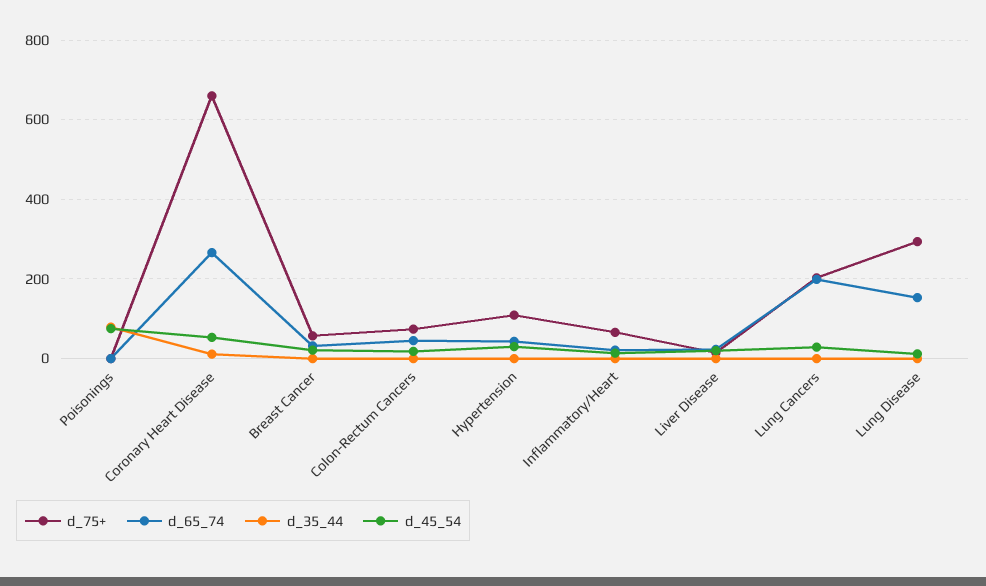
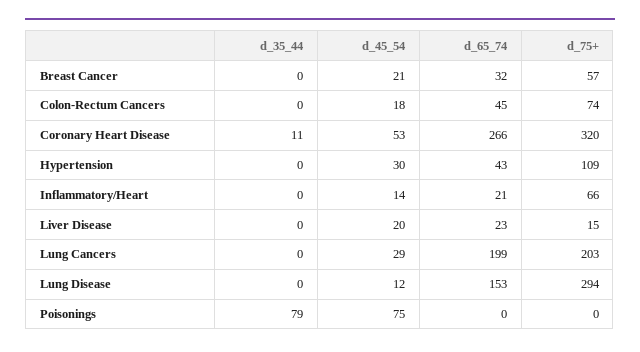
  {
    "d_75+": {
      "Poisonings": 0,
-     "Coronary Heart Disease": 660,
+     "Coronary Heart Disease": 320,
      "Breast Cancer": 57,
      "Colon-Rectum Cancers": 74,
      "Hypertension": 109,
      "Inflammatory/Heart": 66,
      "Liver Disease": 15,
      "Lung Cancers": 203,
      "Lung Disease": 294
    },
    "d_65_74": {
      "Poisonings": 0,
      "Coronary Heart Disease": 266,
      "Breast Cancer": 32,
      "Colon-Rectum Cancers": 45,
      "Hypertension": 43,
      "Inflammatory/Heart": 21,
      "Liver Disease": 23,
      "Lung Cancers": 199,
      "Lung Disease": 153
    },
    "d_35_44": {
      "Poisonings": 79,
      "Coronary Heart Disease": 11,
      "Breast Cancer": 0,
      "Colon-Rectum Cancers": 0,
      "Hypertension": 0,
      "Inflammatory/Heart": 0,
      "Liver Disease": 0,
      "Lung Cancers": 0,
      "Lung Disease": 0
    },
    "d_45_54": {
      "Poisonings": 75,
      "Coronary Heart Disease": 53,
      "Breast Cancer": 21,
      "Colon-Rectum Cancers": 18,
      "Hypertension": 30,
      "Inflammatory/Heart": 14,
      "Liver Disease": 20,
      "Lung Cancers": 29,
      "Lung Disease": 12
    }
  }

